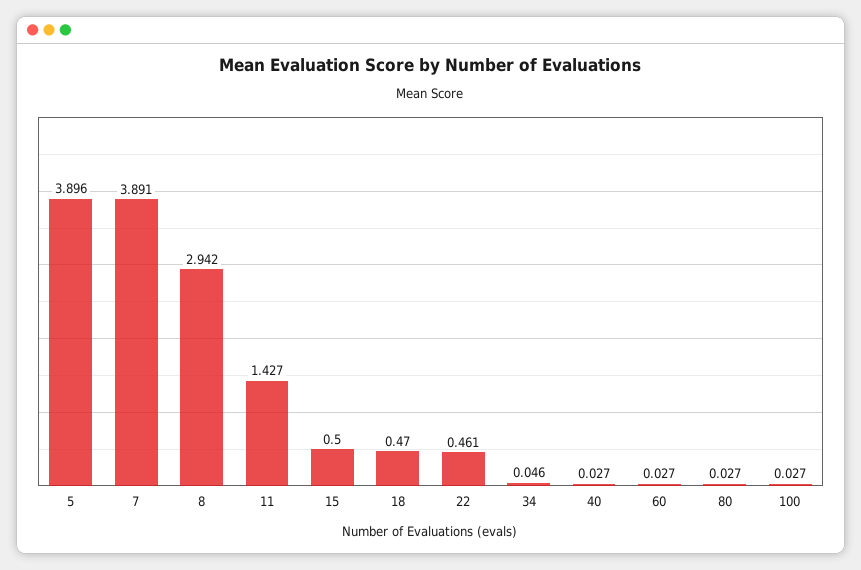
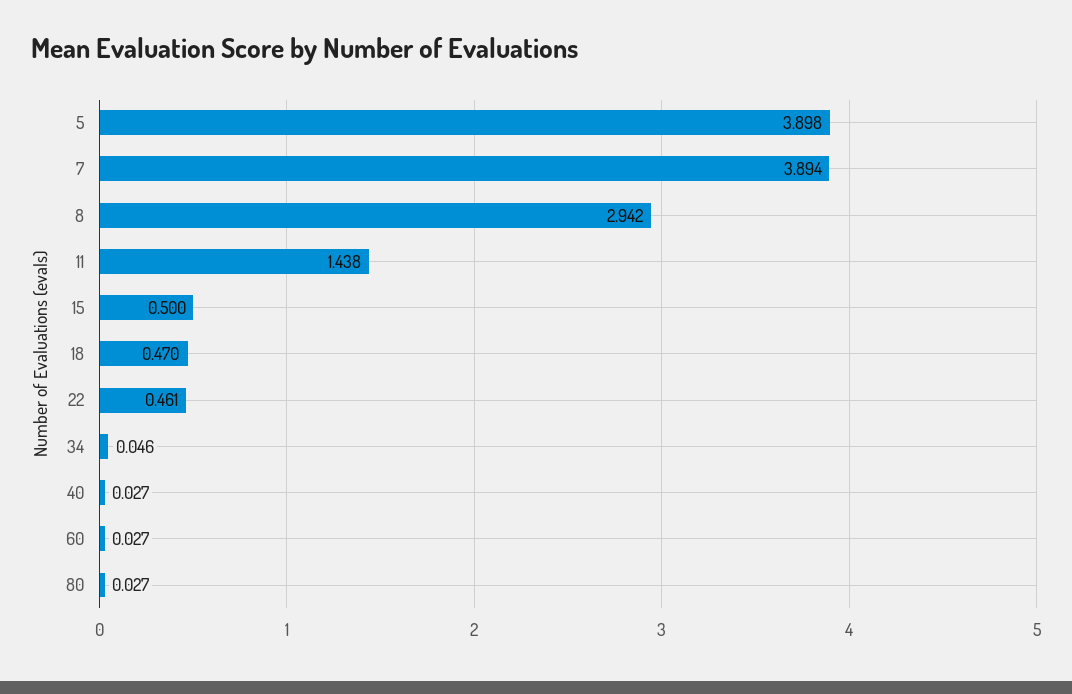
  {
-   "5": 3.896,
+   "5": 3.898,
-   "7": 3.891,
+   "7": 3.894,
    "8": 2.942,
-   "11": 1.427,
+   "11": 1.438,
    "15": 0.5,
    "18": 0.47,
    "22": 0.461,
    "34": 0.046,
    "40": 0.027,
    "60": 0.027,
-   "80": 0.027,
+   "80": 0.027
-   "100": 0.027
  }

